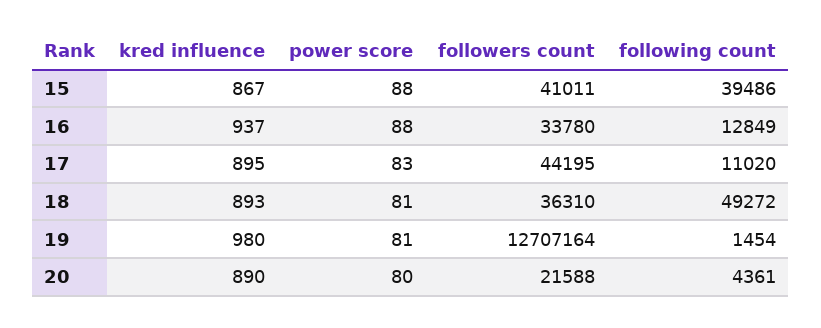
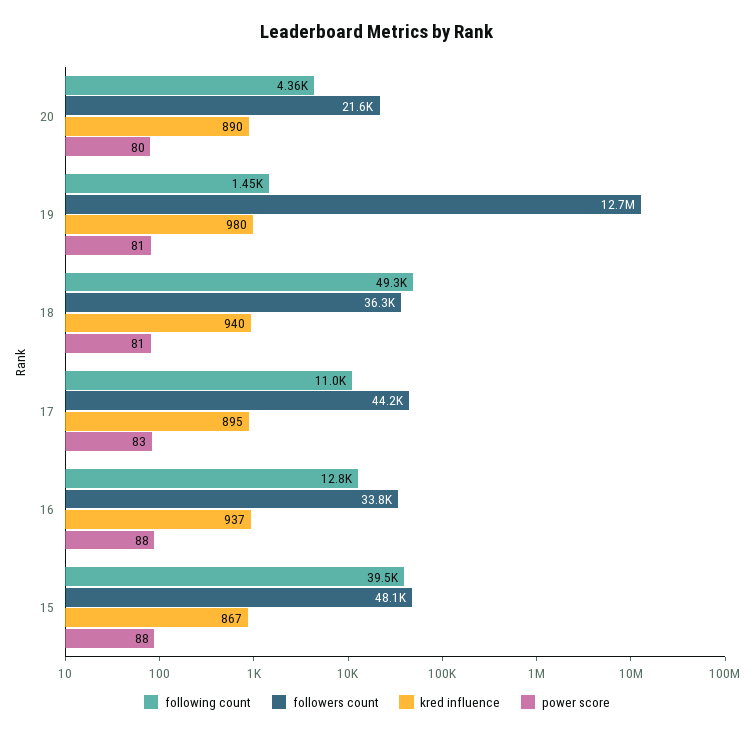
  {
    "kred influence": {
      "15": 867,
      "16": 937,
      "17": 895,
-     "18": 893,
+     "18": 940,
      "19": 980,
      "20": 890
    },
    "power score": {
      "15": 88,
      "16": 88,
      "17": 83,
      "18": 81,
      "19": 81,
      "20": 80
    },
    "followers count": {
-     "15": 41011,
+     "15": 48100,
      "16": 33780,
      "17": 44195,
      "18": 36310,
      "19": 12707164,
      "20": 21588
    },
    "following count": {
      "15": 39486,
      "16": 12849,
      "17": 11020,
      "18": 49272,
      "19": 1454,
      "20": 4361
    }
  }

